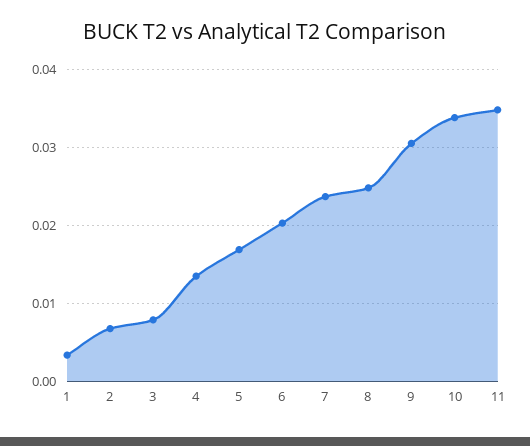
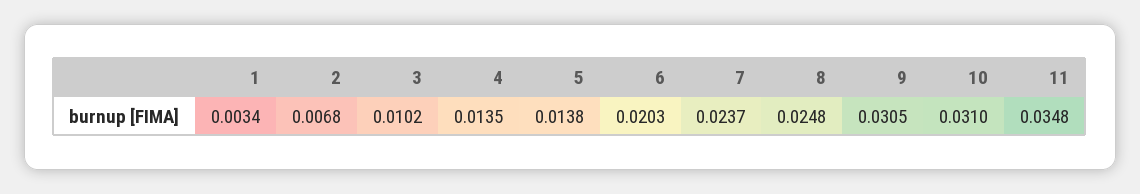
  {
    "1": 0.0034,
    "2": 0.0068,
-   "3": 0.008,
+   "3": 0.0102,
    "4": 0.0135,
-   "5": 0.017,
+   "5": 0.0138,
    "6": 0.0203,
    "7": 0.0237,
    "8": 0.0248,
    "9": 0.0305,
-   "10": 0.034,
+   "10": 0.031,
    "11": 0.0348
  }

